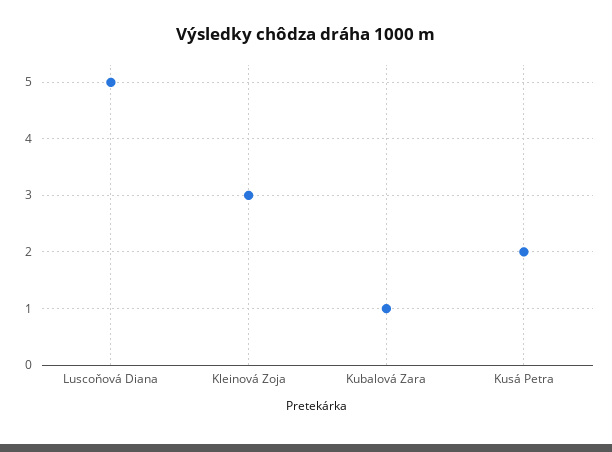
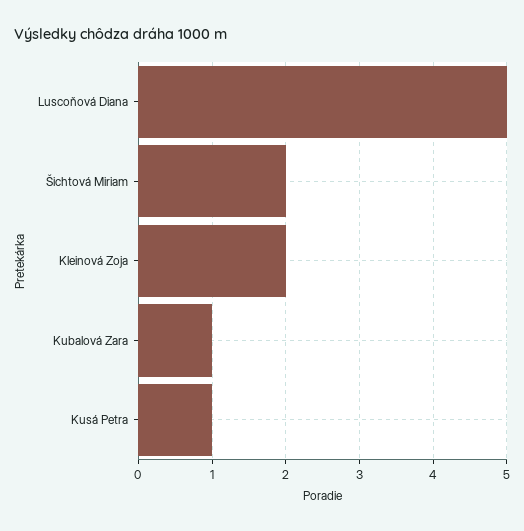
  {
    "Luscoňová Diana": 5,
-   "Kleinová Zoja": 3,
+   "Kleinová Zoja": 2,
    "Kubalová Zara": 1,
-   "Kusá Petra": 2
+   "Kusá Petra": 1,
+   "Šichtová Miriam": 2
  }

